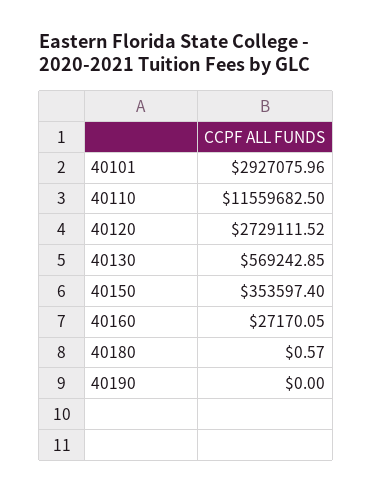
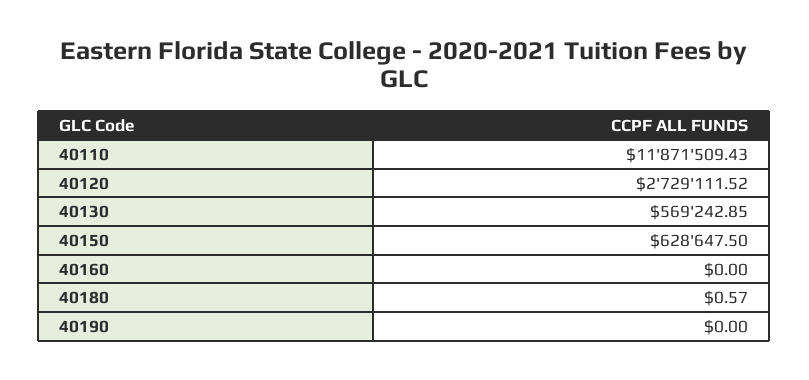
  {
-   "40101": 2927075.96,
-   "40110": 11559682.5,
+   "40110": 11871509.43,
    "40120": 2729111.52,
    "40130": 569242.85,
-   "40150": 353597.4,
+   "40150": 628647.5,
-   "40160": 27170.05,
+   "40160": 0,
    "40180": 0.57,
    "40190": 0
  }

